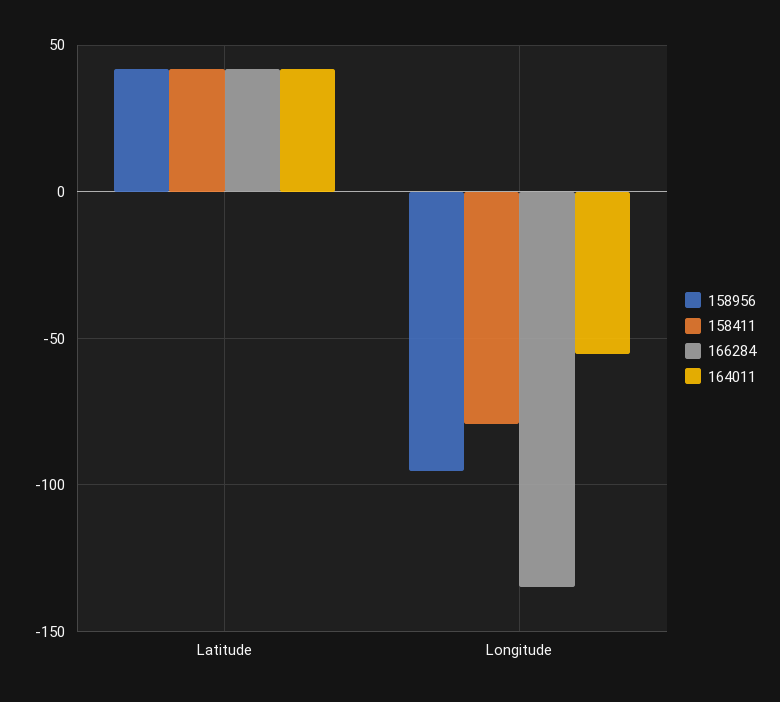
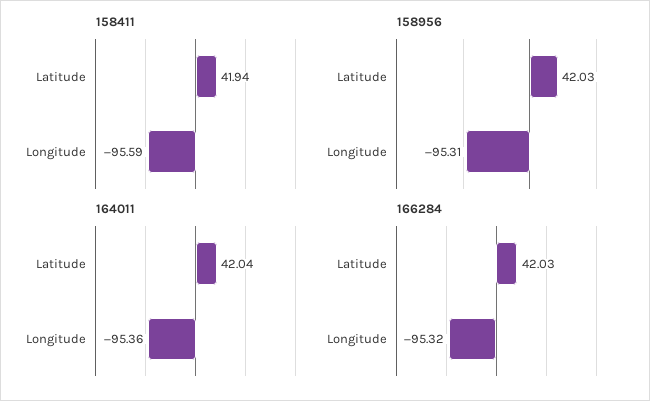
  {
    "158956": {
      "Latitude": 42.03,
      "Longitude": -95.31
    },
    "158411": {
      "Latitude": 41.94,
-     "Longitude": -80
+     "Longitude": -95.59
    },
    "166284": {
      "Latitude": 42.03,
-     "Longitude": -135
+     "Longitude": -95.32
    },
    "164011": {
      "Latitude": 42.04,
-     "Longitude": -55
+     "Longitude": -95.36
    }
  }

